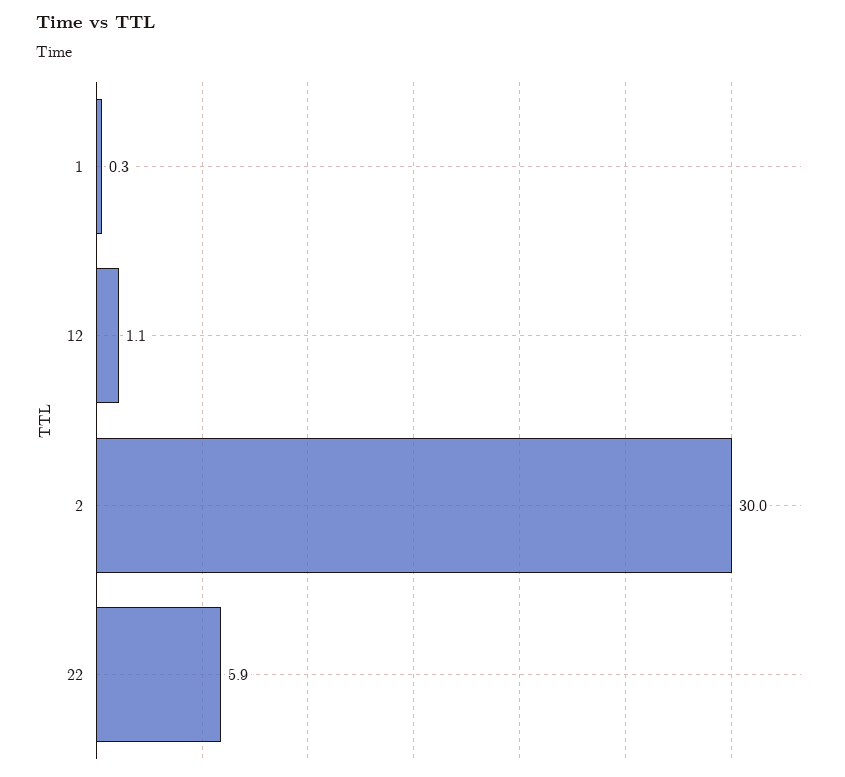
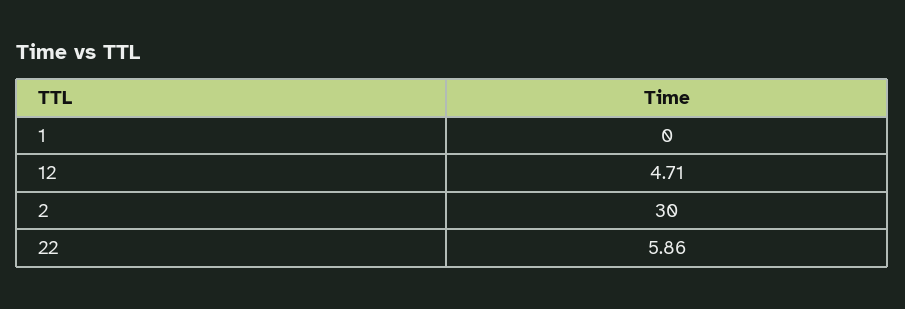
  {
-   "1": 0.3,
+   "1": 0,
-   "12": 1.1,
+   "12": 4.71,
    "2": 30,
    "22": 5.86
  }

